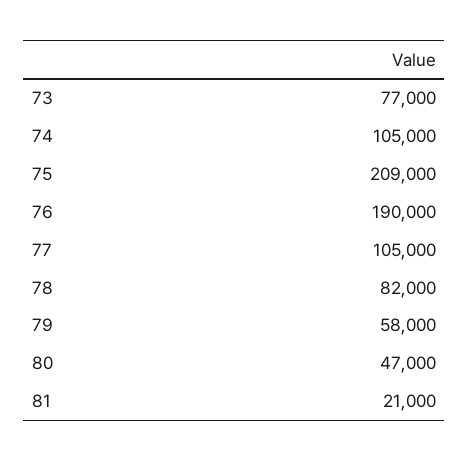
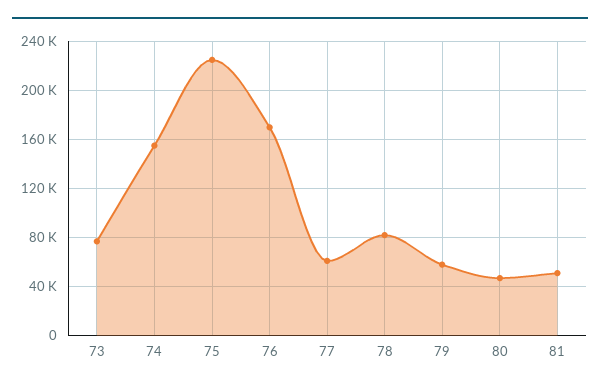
  {
    "73": 77000,
-   "74": 105000,
+   "74": 155000,
-   "75": 209000,
+   "75": 225000,
-   "76": 190000,
+   "76": 170000,
-   "77": 105000,
+   "77": 60000,
    "78": 82000,
    "79": 58000,
    "80": 47000,
-   "81": 21000
+   "81": 50000
  }

